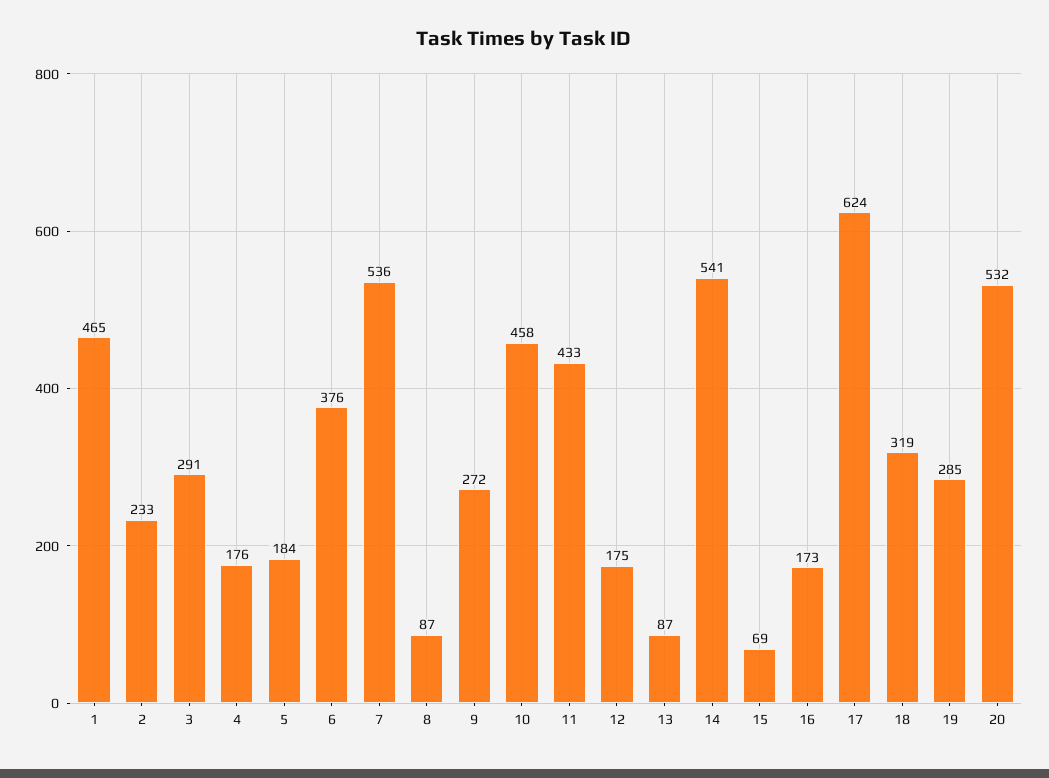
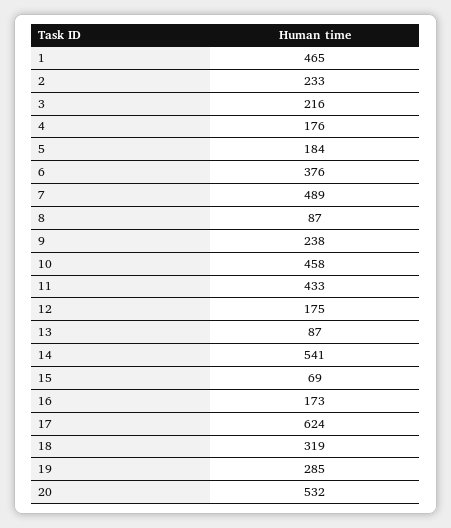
  {
    "1": 465,
    "2": 233,
-   "3": 291,
+   "3": 216,
    "4": 176,
    "5": 184,
    "6": 376,
-   "7": 536,
+   "7": 489,
    "8": 87,
-   "9": 272,
+   "9": 238,
    "10": 458,
    "11": 433,
    "12": 175,
    "13": 87,
    "14": 541,
    "15": 69,
    "16": 173,
    "17": 624,
    "18": 319,
    "19": 285,
    "20": 532
  }

